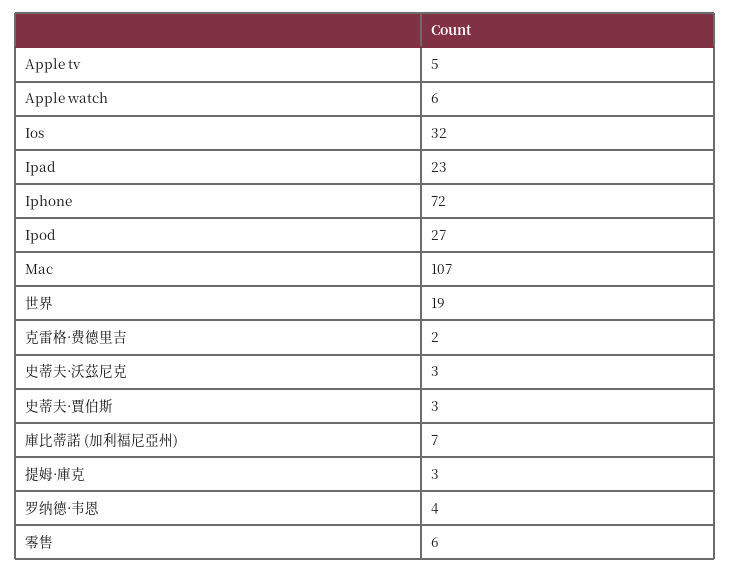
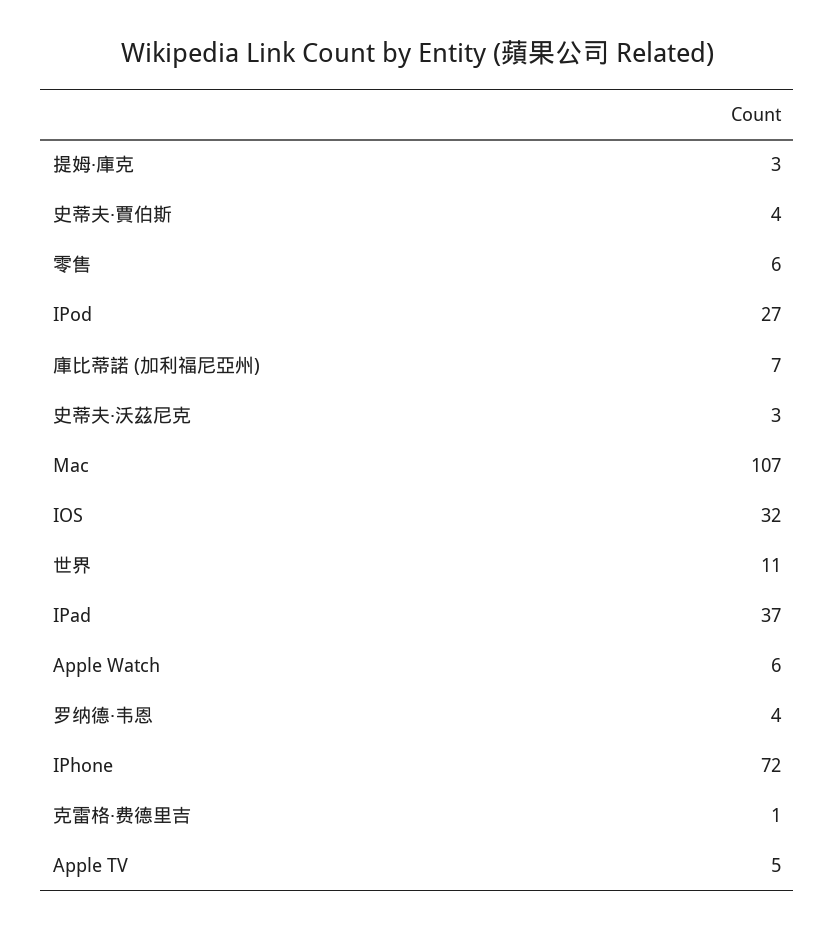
  {
    "Apple tv": 5,
    "Apple watch": 6,
    "Ios": 32,
-   "Ipad": 23,
+   "Ipad": 37,
    "Iphone": 72,
    "Ipod": 27,
    "Mac": 107,
-   "世界": 19,
+   "世界": 11,
-   "克雷格·费德里吉": 2,
+   "克雷格·费德里吉": 1,
    "史蒂夫·沃茲尼克": 3,
-   "史蒂夫·賈伯斯": 3,
+   "史蒂夫·賈伯斯": 4,
    "庫比蒂諾 (加利福尼亞州)": 7,
    "提姆·庫克": 3,
    "罗纳德·韦恩": 4,
    "零售": 6
  }

